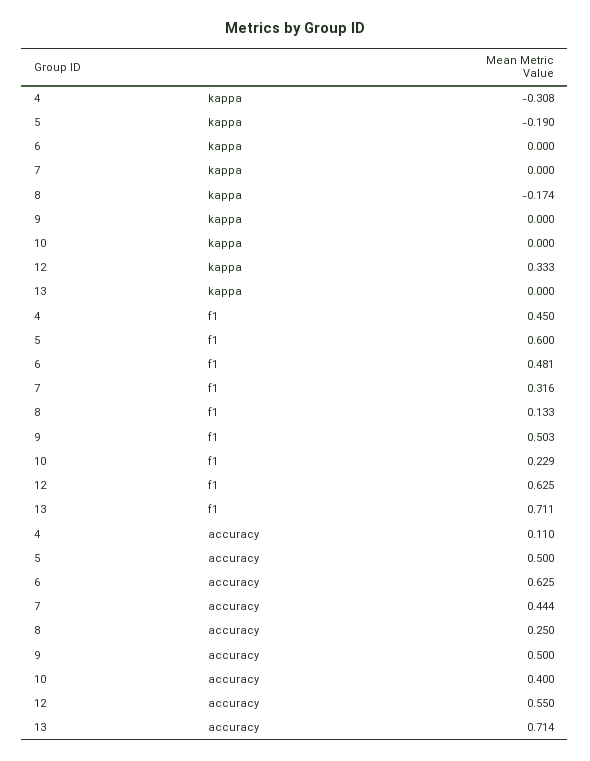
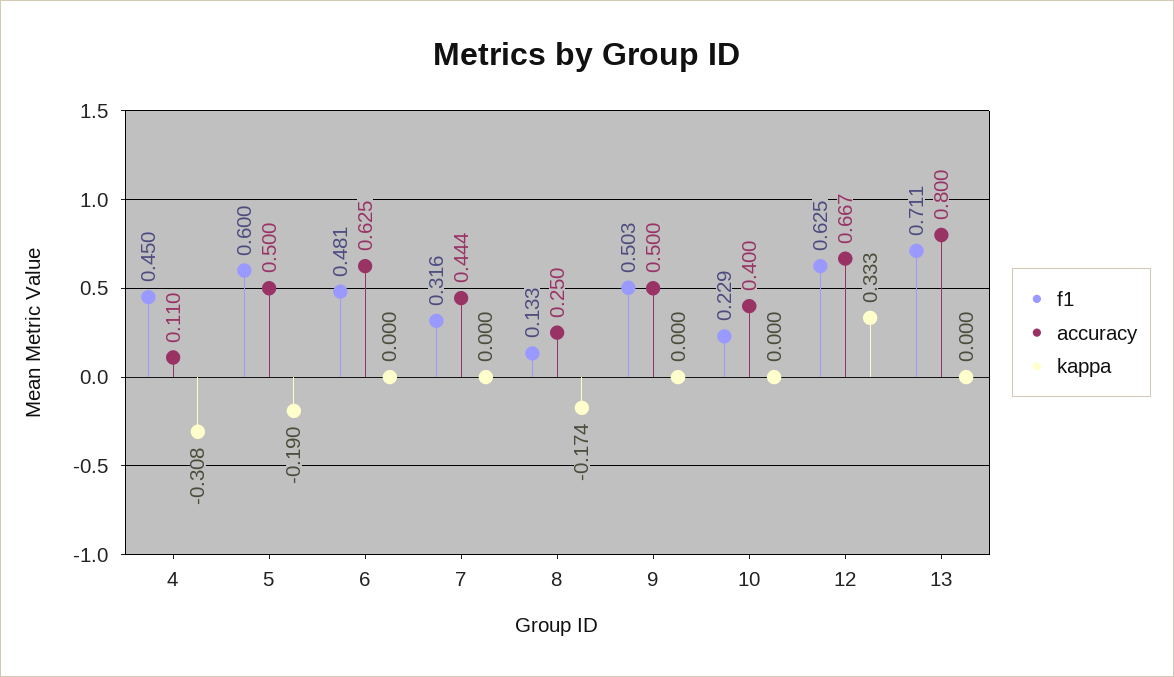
  {
    "kappa": {
      "4": -0.308,
      "5": -0.19,
      "6": 0,
      "7": 0,
      "8": -0.174,
      "9": 0,
      "10": 0,
      "12": 0.333,
      "13": 0
    },
    "f1": {
      "4": 0.45,
      "5": 0.6,
      "6": 0.481,
      "7": 0.316,
      "8": 0.133,
      "9": 0.503,
      "10": 0.229,
      "12": 0.625,
      "13": 0.711
    },
    "accuracy": {
      "4": 0.11,
      "5": 0.5,
      "6": 0.625,
      "7": 0.444,
      "8": 0.25,
      "9": 0.5,
      "10": 0.4,
-     "12": 0.55,
+     "12": 0.667,
-     "13": 0.714
+     "13": 0.8
    }
  }

